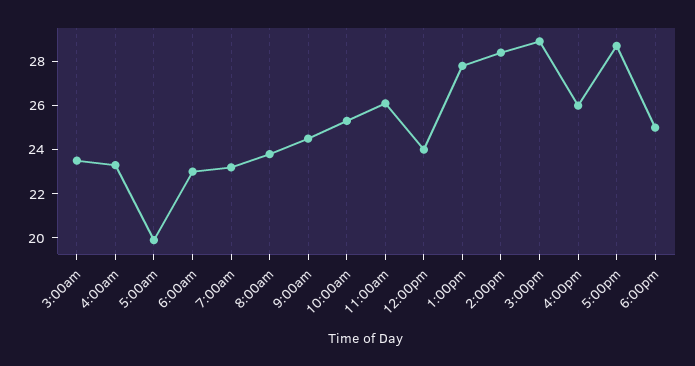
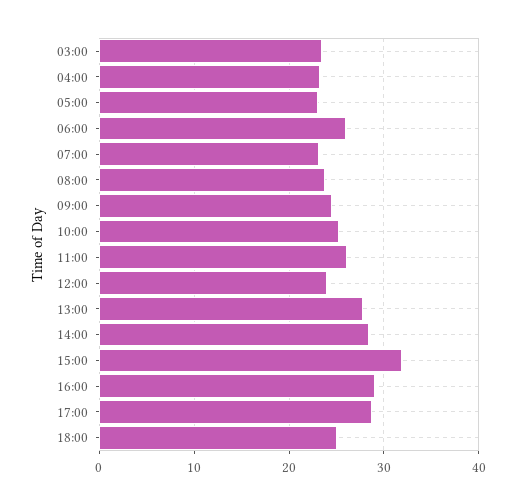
  {
    "3:00am": 23.5,
    "4:00am": 23.5,
-   "5:00am": 20,
+   "5:00am": 23,
-   "6:00am": 23,
+   "6:00am": 26,
    "7:00am": 23,
    "8:00am": 24,
    "9:00am": 24.5,
    "10:00am": 25.5,
    "11:00am": 26,
    "12:00pm": 24,
    "1:00pm": 28,
    "2:00pm": 28.5,
-   "3:00pm": 29,
+   "3:00pm": 32,
-   "4:00pm": 26,
+   "4:00pm": 29,
    "5:00pm": 28.5,
    "6:00pm": 25
  }

